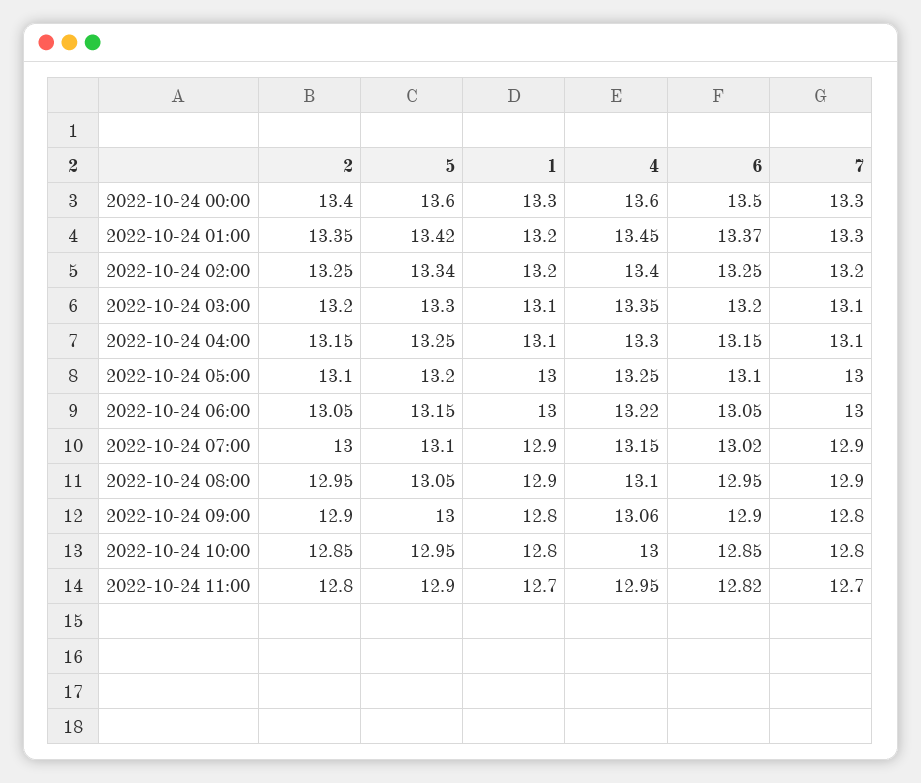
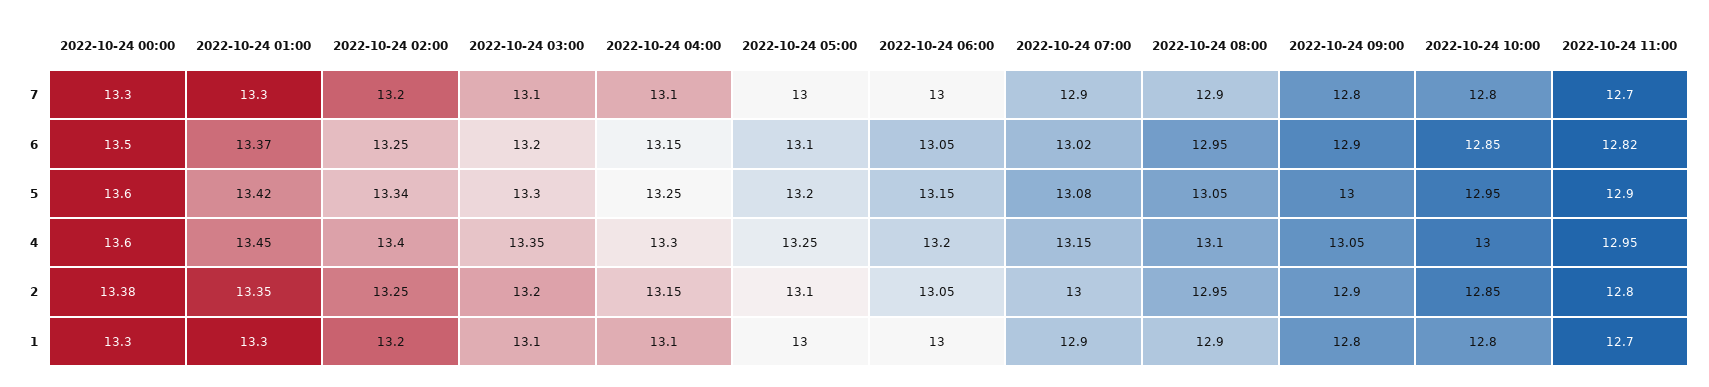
  {
    "2": {
-     "2022-10-24 00:00": 13.4,
+     "2022-10-24 00:00": 13.38,
      "2022-10-24 01:00": 13.35,
      "2022-10-24 02:00": 13.25,
      "2022-10-24 03:00": 13.2,
      "2022-10-24 04:00": 13.15,
      "2022-10-24 05:00": 13.1,
      "2022-10-24 06:00": 13.05,
      "2022-10-24 07:00": 13,
      "2022-10-24 08:00": 12.95,
      "2022-10-24 09:00": 12.9,
      "2022-10-24 10:00": 12.85,
      "2022-10-24 11:00": 12.8
    },
    "5": {
      "2022-10-24 00:00": 13.6,
      "2022-10-24 01:00": 13.42,
      "2022-10-24 02:00": 13.34,
      "2022-10-24 03:00": 13.3,
      "2022-10-24 04:00": 13.25,
      "2022-10-24 05:00": 13.2,
      "2022-10-24 06:00": 13.15,
-     "2022-10-24 07:00": 13.1,
+     "2022-10-24 07:00": 13.08,
      "2022-10-24 08:00": 13.05,
      "2022-10-24 09:00": 13,
      "2022-10-24 10:00": 12.95,
      "2022-10-24 11:00": 12.9
    },
    "1": {
      "2022-10-24 00:00": 13.3,
-     "2022-10-24 01:00": 13.2,
+     "2022-10-24 01:00": 13.3,
      "2022-10-24 02:00": 13.2,
      "2022-10-24 03:00": 13.1,
      "2022-10-24 04:00": 13.1,
      "2022-10-24 05:00": 13,
      "2022-10-24 06:00": 13,
      "2022-10-24 07:00": 12.9,
      "2022-10-24 08:00": 12.9,
      "2022-10-24 09:00": 12.8,
      "2022-10-24 10:00": 12.8,
      "2022-10-24 11:00": 12.7
    },
    "4": {
      "2022-10-24 00:00": 13.6,
      "2022-10-24 01:00": 13.45,
      "2022-10-24 02:00": 13.4,
      "2022-10-24 03:00": 13.35,
      "2022-10-24 04:00": 13.3,
      "2022-10-24 05:00": 13.25,
-     "2022-10-24 06:00": 13.22,
+     "2022-10-24 06:00": 13.2,
      "2022-10-24 07:00": 13.15,
      "2022-10-24 08:00": 13.1,
-     "2022-10-24 09:00": 13.06,
+     "2022-10-24 09:00": 13.05,
      "2022-10-24 10:00": 13,
      "2022-10-24 11:00": 12.95
    },
    "6": {
      "2022-10-24 00:00": 13.5,
      "2022-10-24 01:00": 13.37,
      "2022-10-24 02:00": 13.25,
      "2022-10-24 03:00": 13.2,
      "2022-10-24 04:00": 13.15,
      "2022-10-24 05:00": 13.1,
      "2022-10-24 06:00": 13.05,
      "2022-10-24 07:00": 13.02,
      "2022-10-24 08:00": 12.95,
      "2022-10-24 09:00": 12.9,
      "2022-10-24 10:00": 12.85,
      "2022-10-24 11:00": 12.82
    },
    "7": {
      "2022-10-24 00:00": 13.3,
      "2022-10-24 01:00": 13.3,
      "2022-10-24 02:00": 13.2,
      "2022-10-24 03:00": 13.1,
      "2022-10-24 04:00": 13.1,
      "2022-10-24 05:00": 13,
      "2022-10-24 06:00": 13,
      "2022-10-24 07:00": 12.9,
      "2022-10-24 08:00": 12.9,
      "2022-10-24 09:00": 12.8,
      "2022-10-24 10:00": 12.8,
      "2022-10-24 11:00": 12.7
    }
  }

